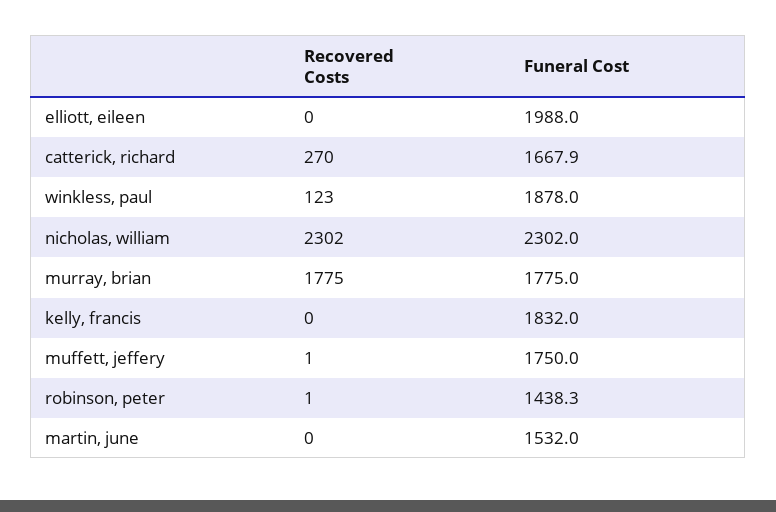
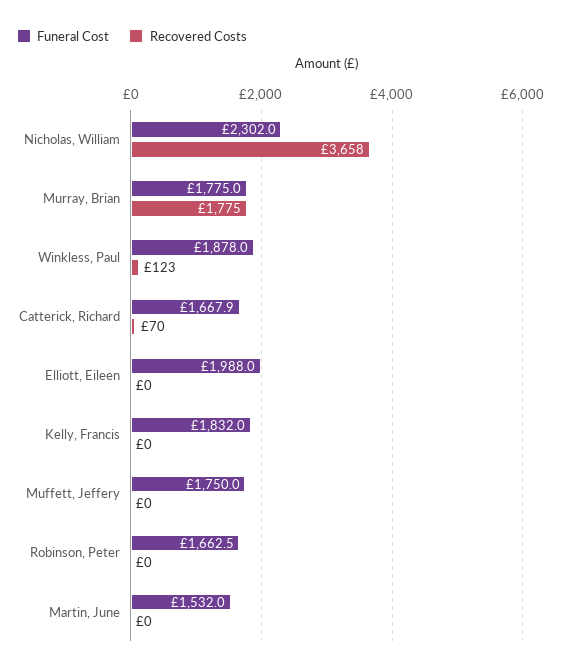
  {
    "Recovered Costs": {
      "elliott, eileen": 0,
-     "catterick, richard": 270,
+     "catterick, richard": 70,
      "winkless, paul": 123,
-     "nicholas, william": 2302,
+     "nicholas, william": 3658,
      "murray, brian": 1775,
      "kelly, francis": 0,
-     "muffett, jeffery": 1,
+     "muffett, jeffery": 0,
-     "robinson, peter": 1,
+     "robinson, peter": 0,
      "martin, june": 0
    },
    "Funeral Cost": {
      "elliott, eileen": 1988,
      "catterick, richard": 1667.9,
      "winkless, paul": 1878,
      "nicholas, william": 2302,
      "murray, brian": 1775,
      "kelly, francis": 1832,
      "muffett, jeffery": 1750,
-     "robinson, peter": 1438.3,
+     "robinson, peter": 1662.5,
      "martin, june": 1532
    }
  }

